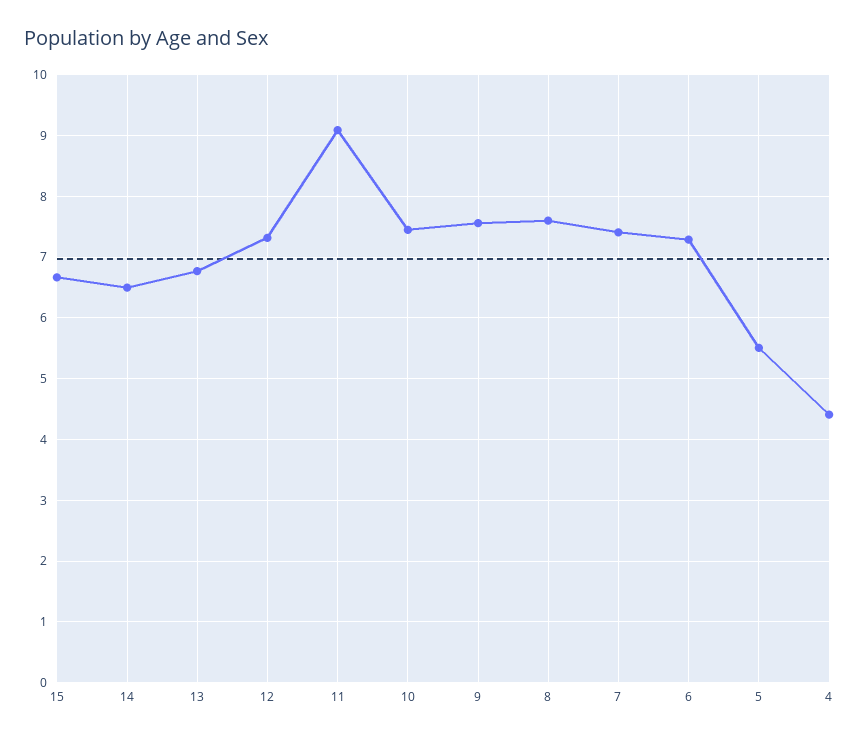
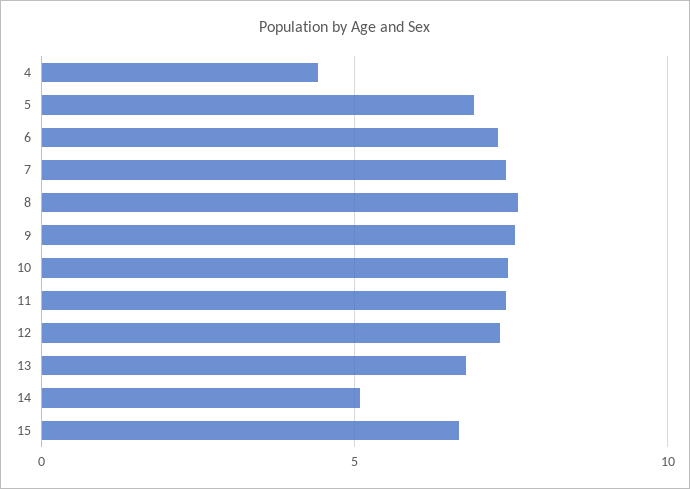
  {
    "15": 6.7,
-   "14": 6.5,
+   "14": 5,
    "13": 6.8,
    "12": 7.3,
-   "11": 9.1,
+   "11": 7.5,
    "10": 7.5,
    "9": 7.6,
    "8": 7.6,
    "7": 7.4,
    "6": 7.3,
-   "5": 5.5,
+   "5": 7,
    "4": 4.4
  }

